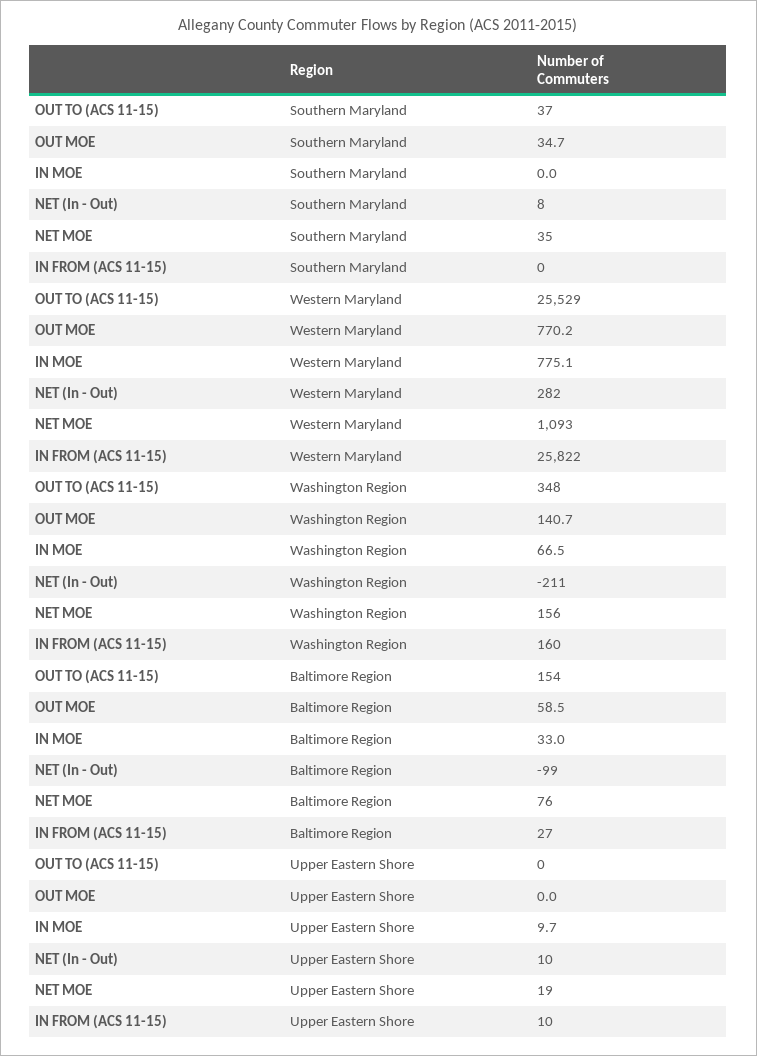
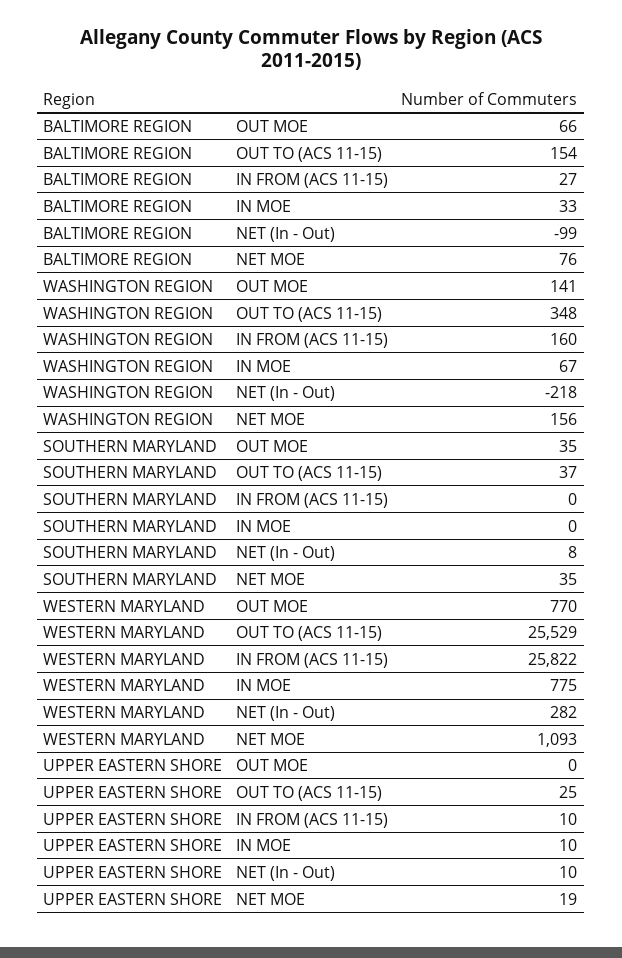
  {
    "OUT TO (ACS 11-15)": {
      "Southern Maryland": 37,
      "Western Maryland": 25529,
      "Washington Region": 348,
      "Baltimore Region": 154,
-     "Upper Eastern Shore": 0
+     "Upper Eastern Shore": 25
    },
    "OUT MOE": {
      "Southern Maryland": 34.7,
      "Western Maryland": 770.2,
      "Washington Region": 140.7,
-     "Baltimore Region": 58.5,
+     "Baltimore Region": 66,
      "Upper Eastern Shore": 0
    },
    "IN MOE": {
      "Southern Maryland": 0,
      "Western Maryland": 775.1,
      "Washington Region": 66.5,
      "Baltimore Region": 33,
      "Upper Eastern Shore": 9.7
    },
    "NET (In - Out)": {
      "Southern Maryland": 8,
      "Western Maryland": 282,
-     "Washington Region": -211,
+     "Washington Region": -218,
      "Baltimore Region": -99,
      "Upper Eastern Shore": 10
    },
    "NET MOE": {
      "Southern Maryland": 35,
      "Western Maryland": 1093,
      "Washington Region": 156,
      "Baltimore Region": 76,
      "Upper Eastern Shore": 19
    },
    "IN FROM (ACS 11-15)": {
      "Southern Maryland": 0,
      "Western Maryland": 25822,
      "Washington Region": 160,
      "Baltimore Region": 27,
      "Upper Eastern Shore": 10
    }
  }

